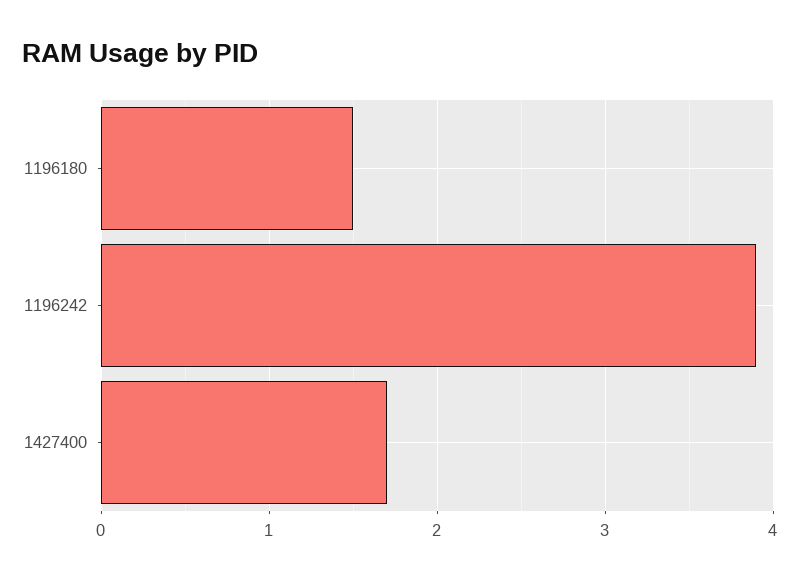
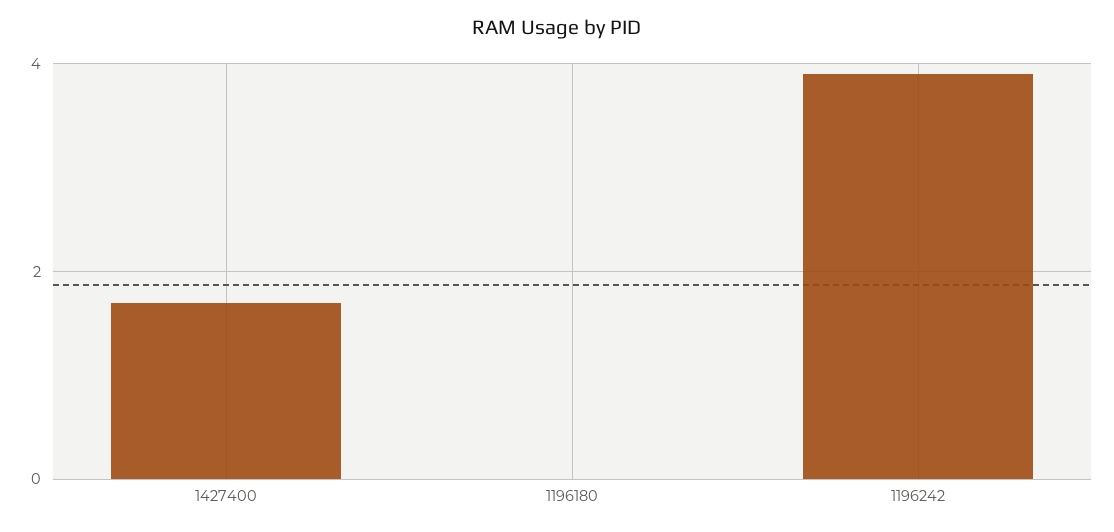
  {
-   "1196180": 1.5,
+   "1196180": 0,
    "1196242": 3.9,
    "1427400": 1.7
  }

